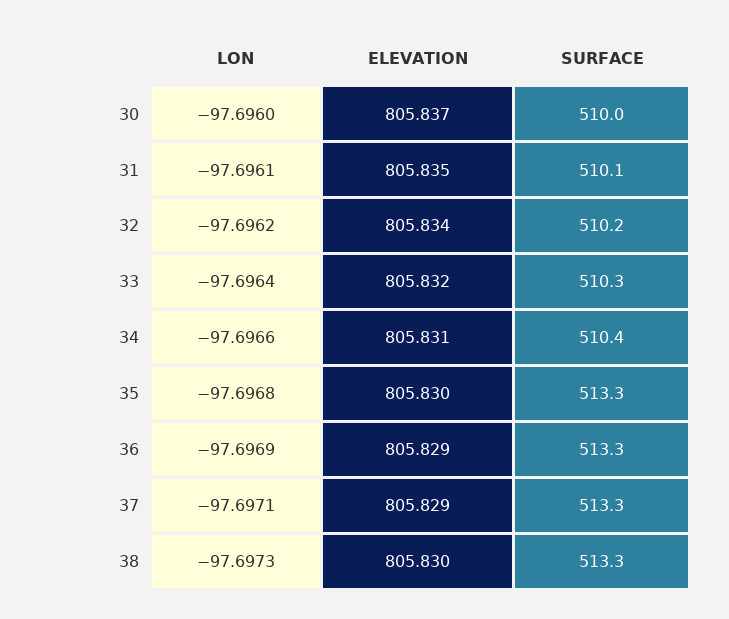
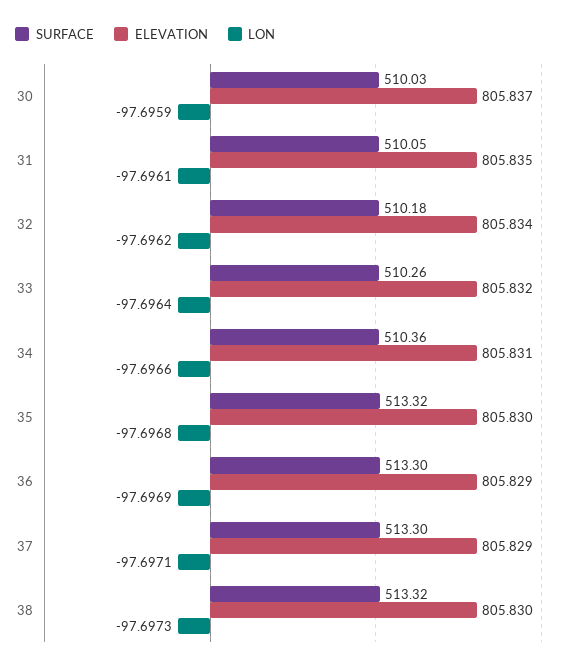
  {
    "LON": {
-     "30": -97.696,
+     "30": -97.6959,
      "31": -97.6961,
      "32": -97.6962,
      "33": -97.6964,
      "34": -97.6966,
      "35": -97.6968,
      "36": -97.6969,
      "37": -97.6971,
      "38": -97.6973
    },
    "ELEVATION": {
      "30": 805.837,
      "31": 805.835,
      "32": 805.834,
      "33": 805.832,
      "34": 805.831,
      "35": 805.83,
      "36": 805.829,
      "37": 805.829,
      "38": 805.83
    },
    "SURFACE": {
      "30": 510.03,
      "31": 510.05,
      "32": 510.18,
      "33": 510.26,
      "34": 510.36,
      "35": 513.32,
      "36": 513.3,
      "37": 513.3,
      "38": 513.32
    }
  }

